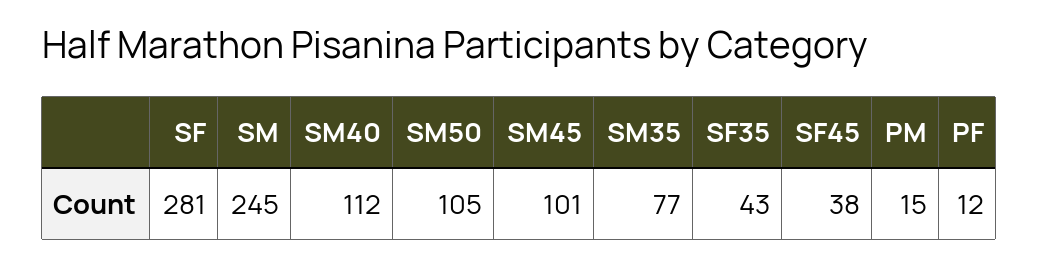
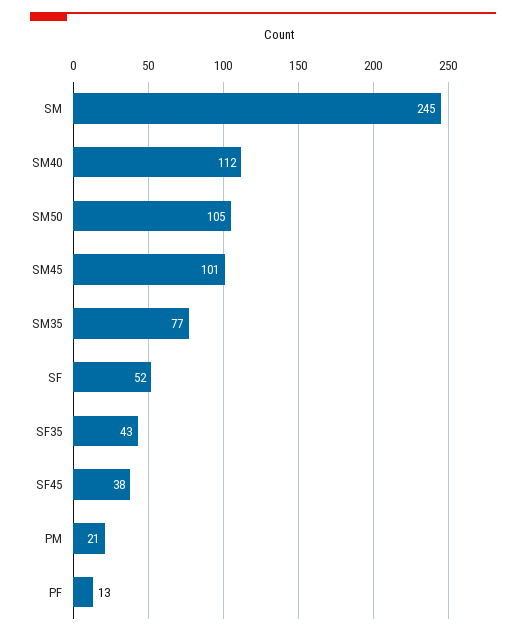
  {
-   "SF": 281,
+   "SF": 52,
    "SM": 245,
    "SM40": 112,
    "SM50": 105,
    "SM45": 101,
    "SM35": 77,
    "SF35": 43,
    "SF45": 38,
-   "PM": 15,
+   "PM": 21,
-   "PF": 12
+   "PF": 13
  }

